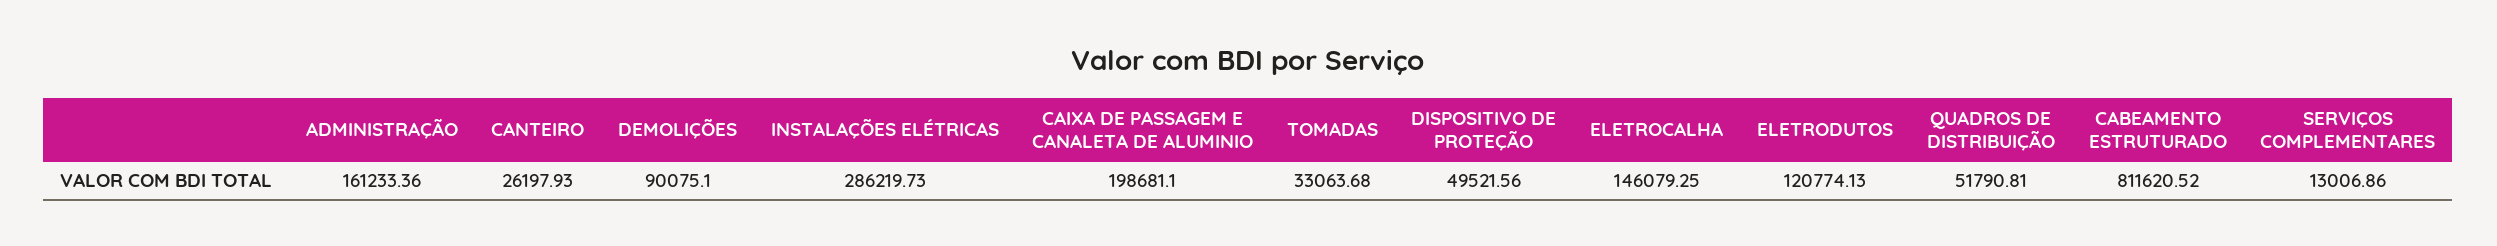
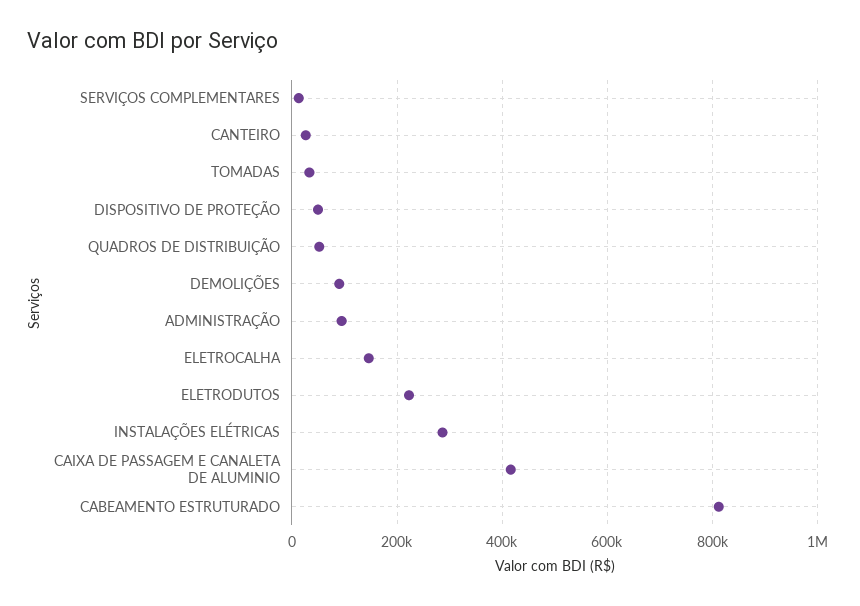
  {
-   "ADMINISTRAÇÃO": 161233.36,
+   "ADMINISTRAÇÃO": 100000,
    "CANTEIRO": 26197.93,
    "DEMOLIÇÕES": 90075.1,
    "INSTALAÇÕES ELÉTRICAS": 286219.73,
-   "CAIXA DE PASSAGEM E CANALETA DE ALUMINIO": 198681.1,
+   "CAIXA DE PASSAGEM E CANALETA DE ALUMINIO": 420000,
    "TOMADAS": 33063.68,
    "DISPOSITIVO DE PROTEÇÃO": 49521.56,
    "ELETROCALHA": 146079.25,
-   "ELETRODUTOS": 120774.13,
+   "ELETRODUTOS": 220000,
    "QUADROS DE DISTRIBUIÇÃO": 51790.81,
    "CABEAMENTO ESTRUTURADO": 811620.52,
    "SERVIÇOS COMPLEMENTARES": 13006.86
  }

